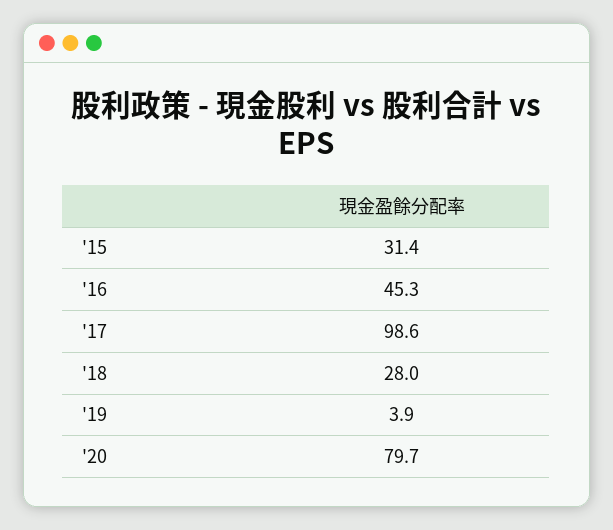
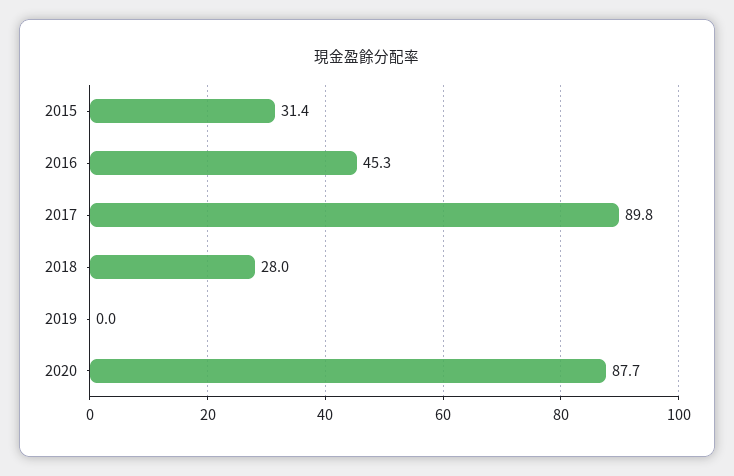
  {
    "'15": 31.4,
    "'16": 45.3,
-   "'17": 98.6,
+   "'17": 89.8,
    "'18": 28,
-   "'19": 3.9,
+   "'19": 0,
-   "'20": 79.7
+   "'20": 87.7
  }

